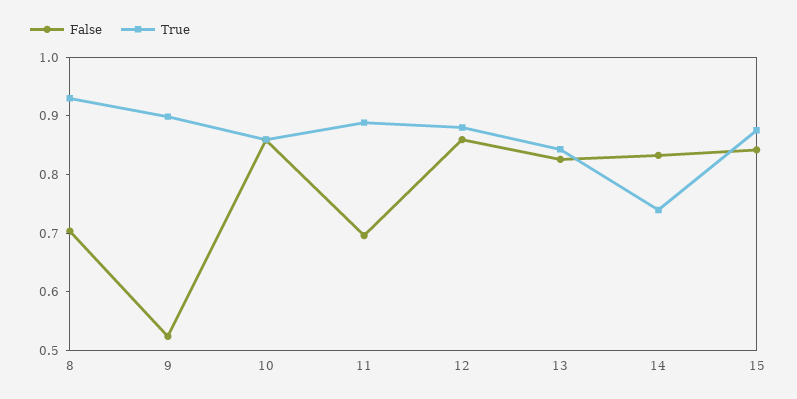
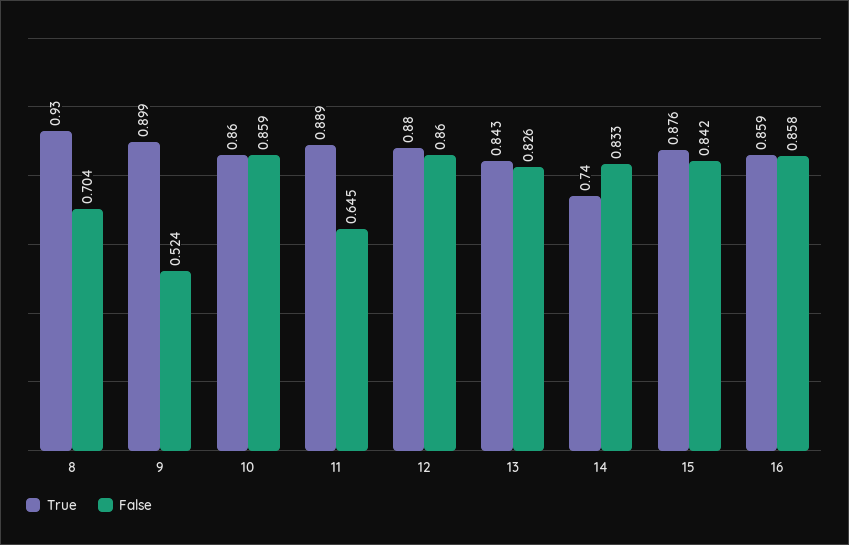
  {
    "False": {
      "8": 0.704,
      "9": 0.524,
      "10": 0.859,
-     "11": 0.7,
+     "11": 0.645,
      "12": 0.86,
      "13": 0.826,
      "14": 0.833,
-     "15": 0.842
+     "15": 0.842,
+     "16": 0.858
    },
    "True": {
      "8": 0.93,
      "9": 0.899,
      "10": 0.86,
      "11": 0.889,
      "12": 0.88,
      "13": 0.843,
      "14": 0.74,
-     "15": 0.876
+     "15": 0.876,
+     "16": 0.859
    }
  }

